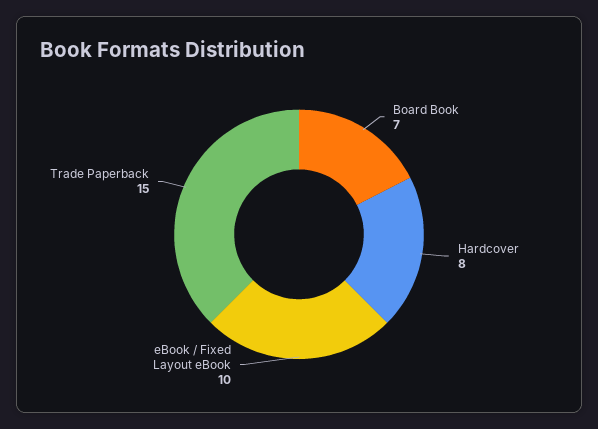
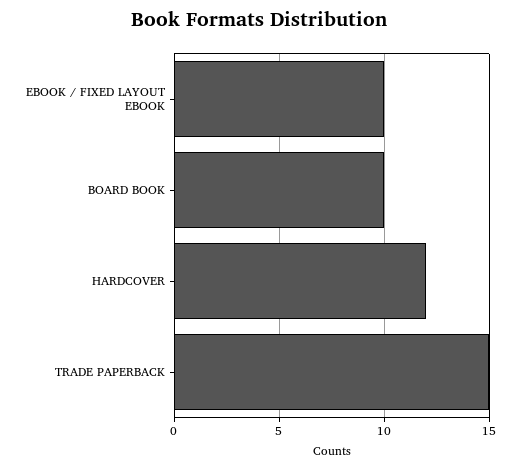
  {
-   "Board Book": 7,
+   "Board Book": 10,
-   "Hardcover": 8,
+   "Hardcover": 12,
    "eBook / Fixed Layout eBook": 10,
    "Trade Paperback": 15
  }

